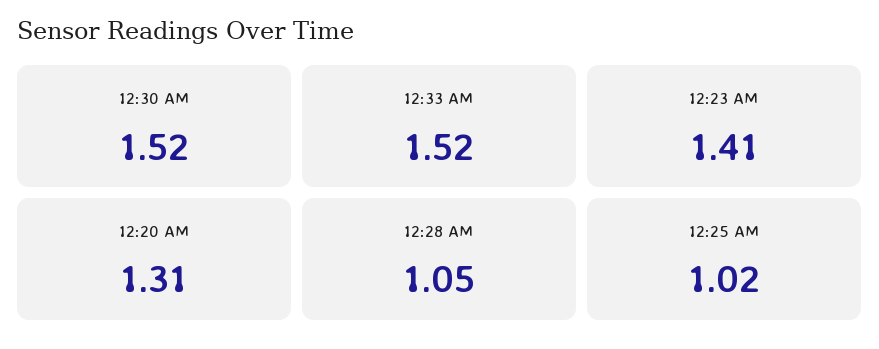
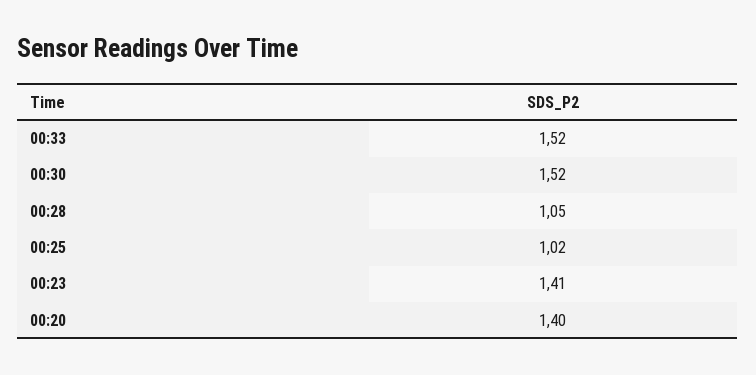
  {
    "12:30 AM": 1.52,
    "12:33 AM": 1.52,
    "12:23 AM": 1.41,
-   "12:20 AM": 1.31,
+   "12:20 AM": 1.4,
    "12:28 AM": 1.05,
    "12:25 AM": 1.02
  }

